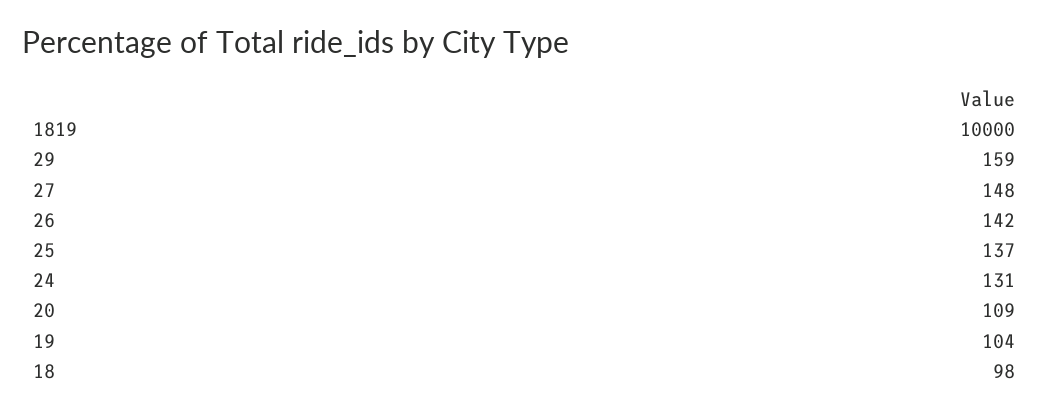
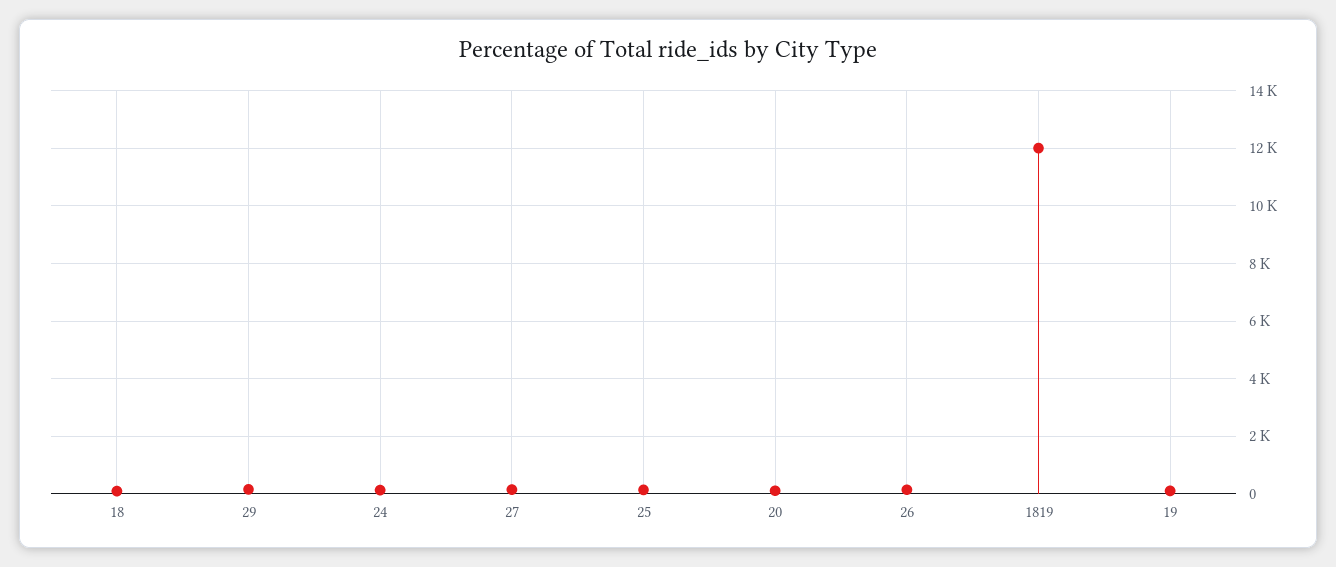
  {
-   "1819": 10000,
+   "1819": 12000,
    "29": 159,
    "27": 148,
    "26": 142,
    "25": 137,
    "24": 131,
    "20": 109,
    "19": 104,
    "18": 98
  }

